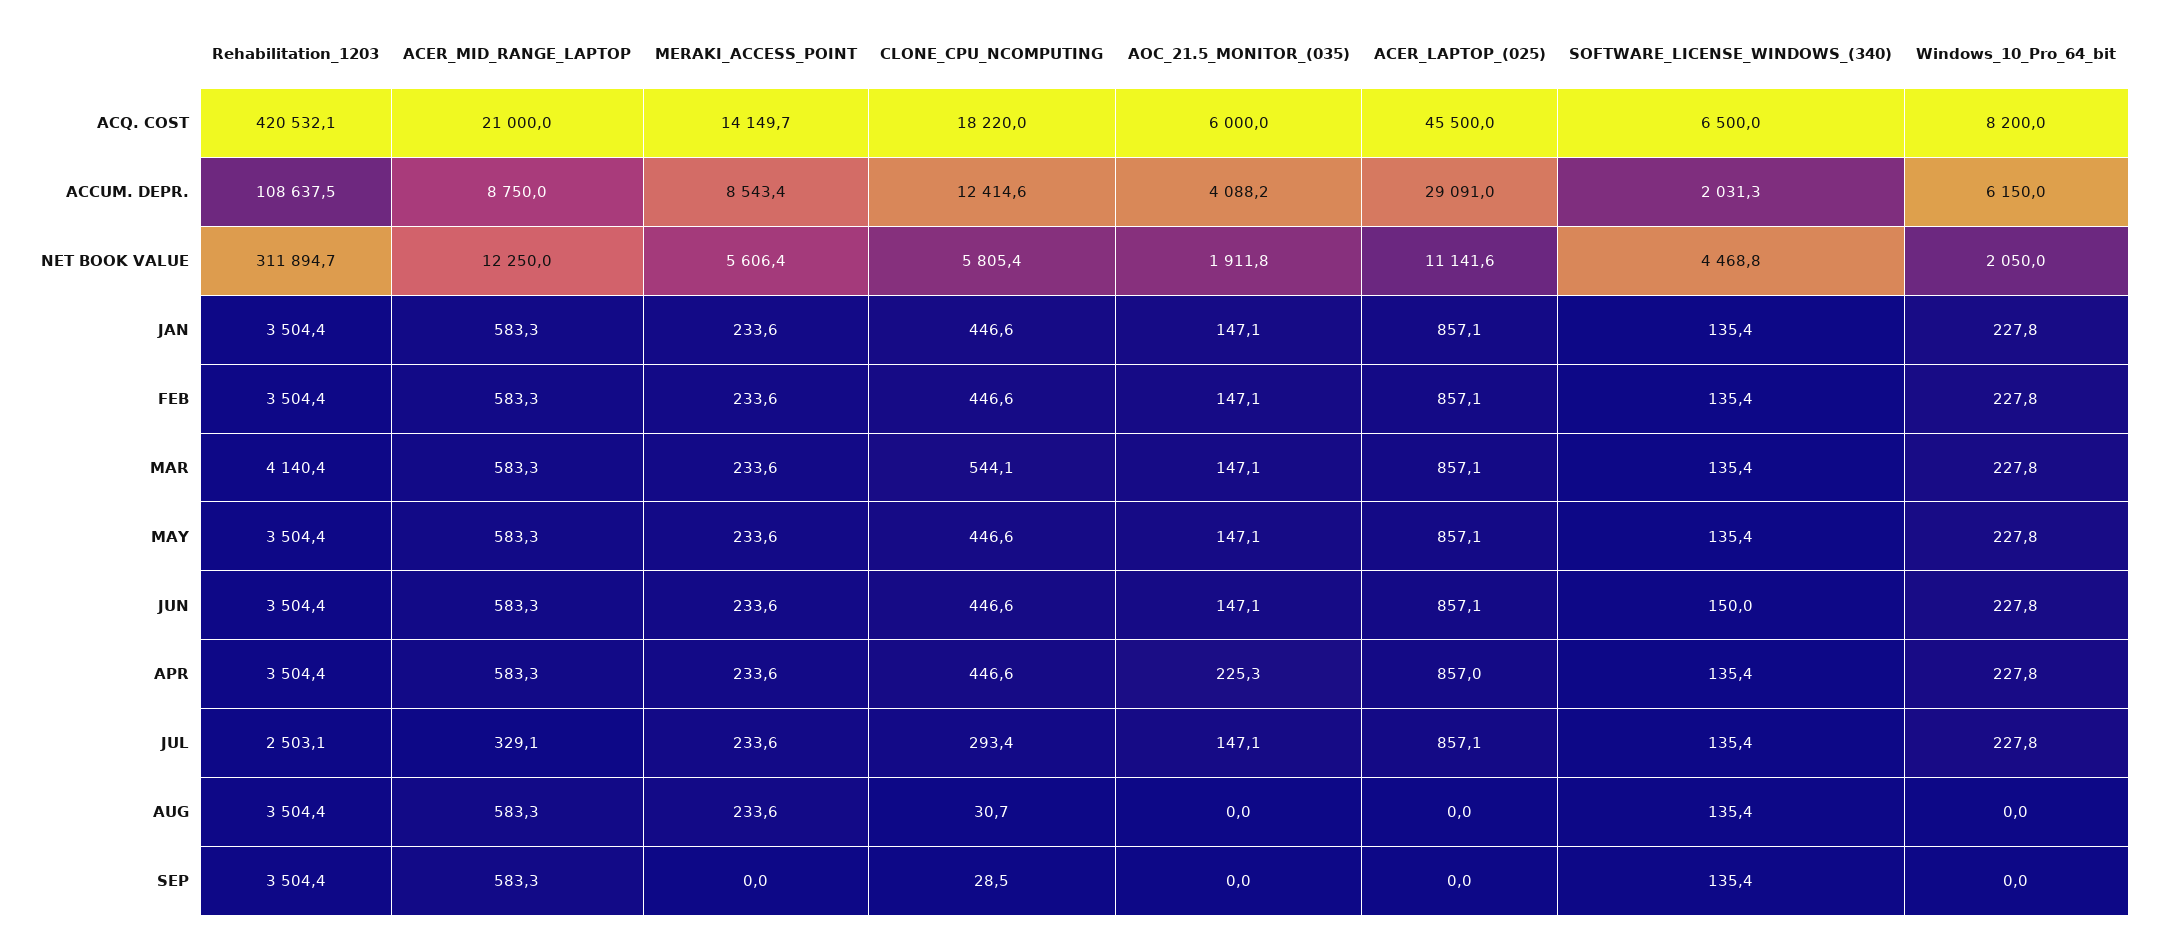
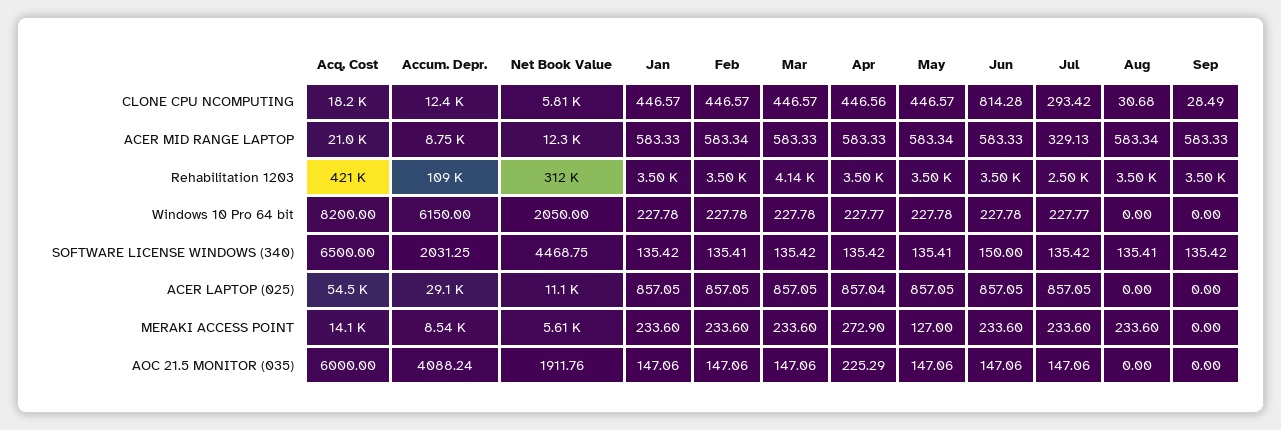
  {
    "Rehabilitation_1203": {
      "ACQ. COST": 420532.1,
      "ACCUM. DEPR.": 108637.5,
      "NET BOOK VALUE": 311894.7,
      "JAN": 3504.4,
      "FEB": 3504.4,
      "MAR": 4140.4,
      "MAY": 3504.4,
      "JUN": 3504.4,
      "APR": 3504.4,
      "JUL": 2503.1,
      "AUG": 3504.4,
      "SEP": 3504.4
    },
    "ACER_MID_RANGE_LAPTOP": {
      "ACQ. COST": 21000,
      "ACCUM. DEPR.": 8750,
      "NET BOOK VALUE": 12250,
      "JAN": 583.33,
      "FEB": 583.34,
      "MAR": 583.33,
      "MAY": 583.34,
      "JUN": 583.33,
      "APR": 583.33,
      "JUL": 329.13,
      "AUG": 583.34,
      "SEP": 583.33
    },
    "MERAKI_ACCESS_POINT": {
      "ACQ. COST": 14149.7,
      "ACCUM. DEPR.": 8543.4,
      "NET BOOK VALUE": 5606.4,
      "JAN": 233.6,
      "FEB": 233.6,
      "MAR": 233.6,
-     "MAY": 233.6,
+     "MAY": 127,
      "JUN": 233.6,
-     "APR": 233.6,
+     "APR": 272.9,
      "JUL": 233.6,
      "AUG": 233.6,
      "SEP": 0
    },
    "CLONE_CPU_NCOMPUTING": {
      "ACQ. COST": 18220,
      "ACCUM. DEPR.": 12414.6,
      "NET BOOK VALUE": 5805.4,
      "JAN": 446.57,
      "FEB": 446.57,
-     "MAR": 544.1,
+     "MAR": 446.57,
      "MAY": 446.57,
-     "JUN": 446.6,
+     "JUN": 814.28,
      "APR": 446.56,
      "JUL": 293.42,
      "AUG": 30.68,
      "SEP": 28.49
    },
    "AOC_21.5_MONITOR_(035)": {
      "ACQ. COST": 6000,
      "ACCUM. DEPR.": 4088.24,
      "NET BOOK VALUE": 1911.76,
      "JAN": 147.06,
      "FEB": 147.06,
      "MAR": 147.06,
      "MAY": 147.06,
      "JUN": 147.06,
      "APR": 225.29,
      "JUL": 147.06,
      "AUG": 0,
      "SEP": 0
    },
    "ACER_LAPTOP_(025)": {
-     "ACQ. COST": 45500,
+     "ACQ. COST": 54500,
      "ACCUM. DEPR.": 29091,
      "NET BOOK VALUE": 11141.6,
      "JAN": 857.05,
      "FEB": 857.05,
      "MAR": 857.05,
      "MAY": 857.05,
      "JUN": 857.05,
      "APR": 857.04,
      "JUL": 857.05,
      "AUG": 0,
      "SEP": 0
    },
    "SOFTWARE_LICENSE_WINDOWS_(340)": {
      "ACQ. COST": 6500,
      "ACCUM. DEPR.": 2031.25,
      "NET BOOK VALUE": 4468.75,
      "JAN": 135.42,
      "FEB": 135.41,
      "MAR": 135.42,
      "MAY": 135.41,
      "JUN": 150,
      "APR": 135.42,
      "JUL": 135.42,
      "AUG": 135.41,
      "SEP": 135.42
    },
    "Windows_10_Pro_64_bit": {
      "ACQ. COST": 8200,
      "ACCUM. DEPR.": 6150,
      "NET BOOK VALUE": 2050,
      "JAN": 227.78,
      "FEB": 227.78,
      "MAR": 227.78,
      "MAY": 227.78,
      "JUN": 227.78,
      "APR": 227.77,
      "JUL": 227.77,
      "AUG": 0,
      "SEP": 0
    }
  }

